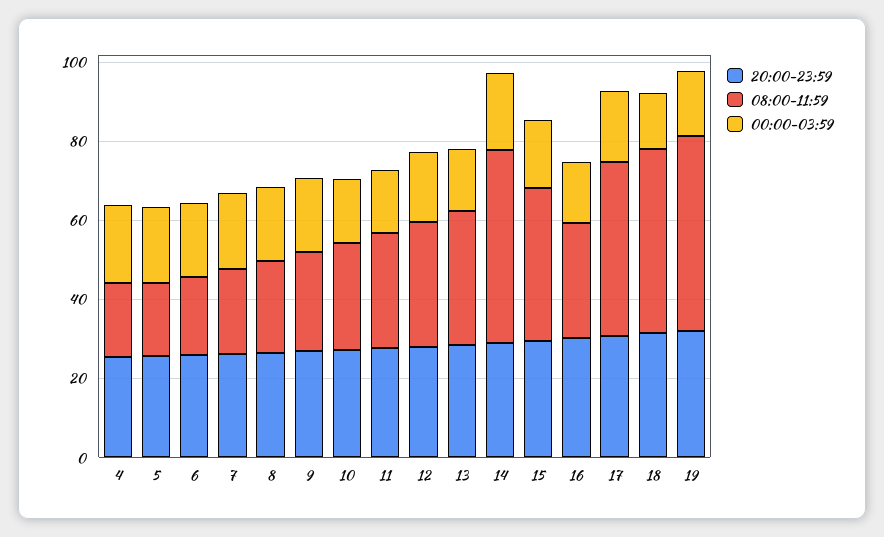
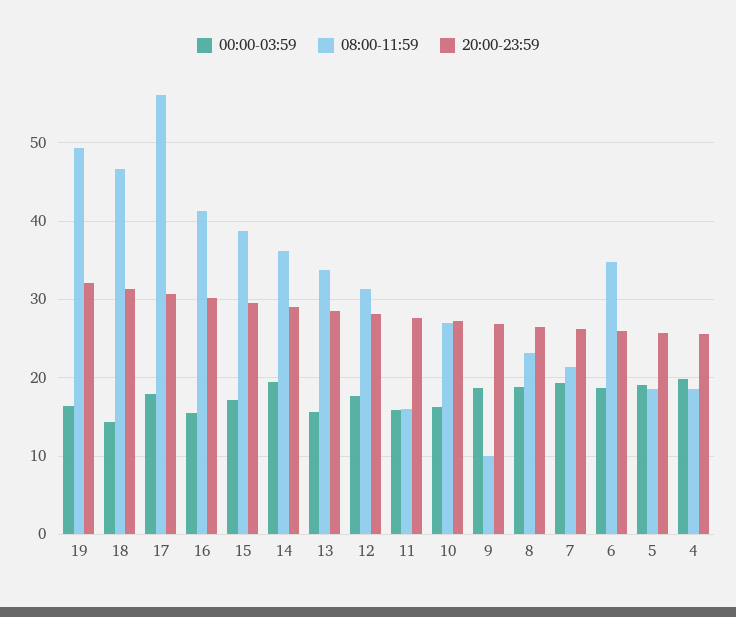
  {
    "20:00-23:59": {
      "4": 26,
      "5": 26,
      "6": 26,
      "7": 26,
      "8": 27,
      "9": 27,
      "10": 27,
      "11": 28,
      "12": 28,
      "13": 29,
      "14": 29,
      "15": 30,
      "16": 30,
      "17": 31,
      "18": 31,
      "19": 32
    },
    "08:00-11:59": {
      "4": 19,
      "5": 19,
-     "6": 20,
+     "6": 35,
      "7": 21,
      "8": 23,
-     "9": 25,
+     "9": 10,
      "10": 27,
-     "11": 30,
+     "11": 16,
      "12": 31,
      "13": 34,
-     "14": 50,
+     "14": 36,
      "15": 39,
-     "16": 30,
+     "16": 41,
-     "17": 45,
+     "17": 56,
      "18": 47,
      "19": 49
    },
    "00:00-03:59": {
      "4": 20,
      "5": 19,
      "6": 19,
      "7": 19,
      "8": 19,
      "9": 19,
      "10": 16,
      "11": 16,
      "12": 18,
      "13": 16,
      "14": 19,
      "15": 17,
      "16": 15,
      "17": 18,
      "18": 14,
      "19": 16
    }
  }

